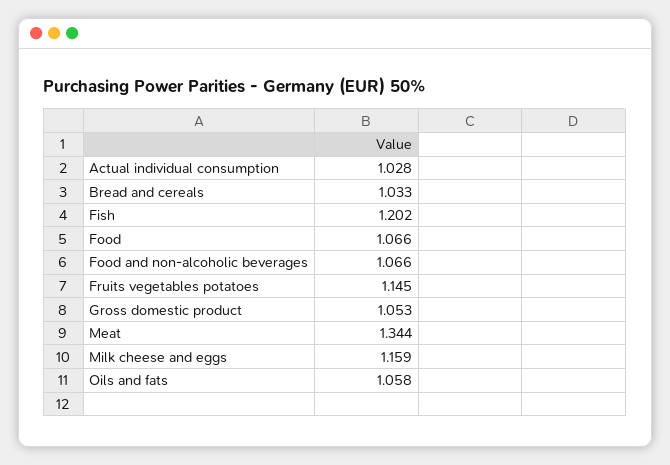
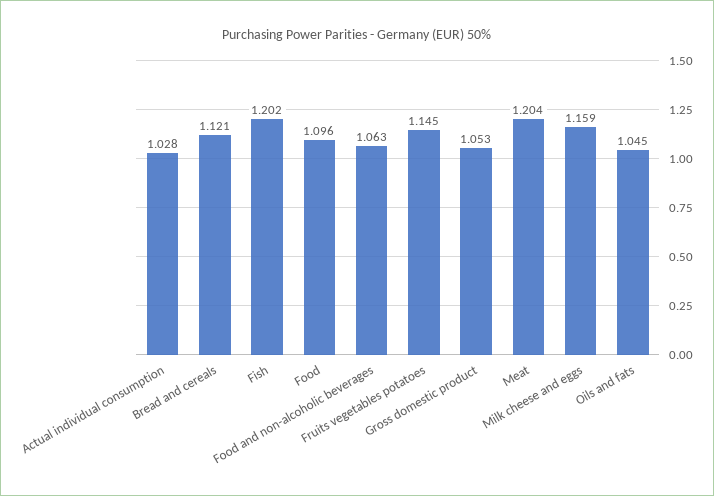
  {
    "Actual individual consumption": 1.028,
-   "Bread and cereals": 1.033,
+   "Bread and cereals": 1.121,
    "Fish": 1.202,
-   "Food": 1.066,
+   "Food": 1.096,
-   "Food and non-alcoholic beverages": 1.066,
+   "Food and non-alcoholic beverages": 1.063,
    "Fruits vegetables potatoes": 1.145,
    "Gross domestic product": 1.053,
-   "Meat": 1.344,
+   "Meat": 1.204,
    "Milk cheese and eggs": 1.159,
-   "Oils and fats": 1.058
+   "Oils and fats": 1.045
  }

